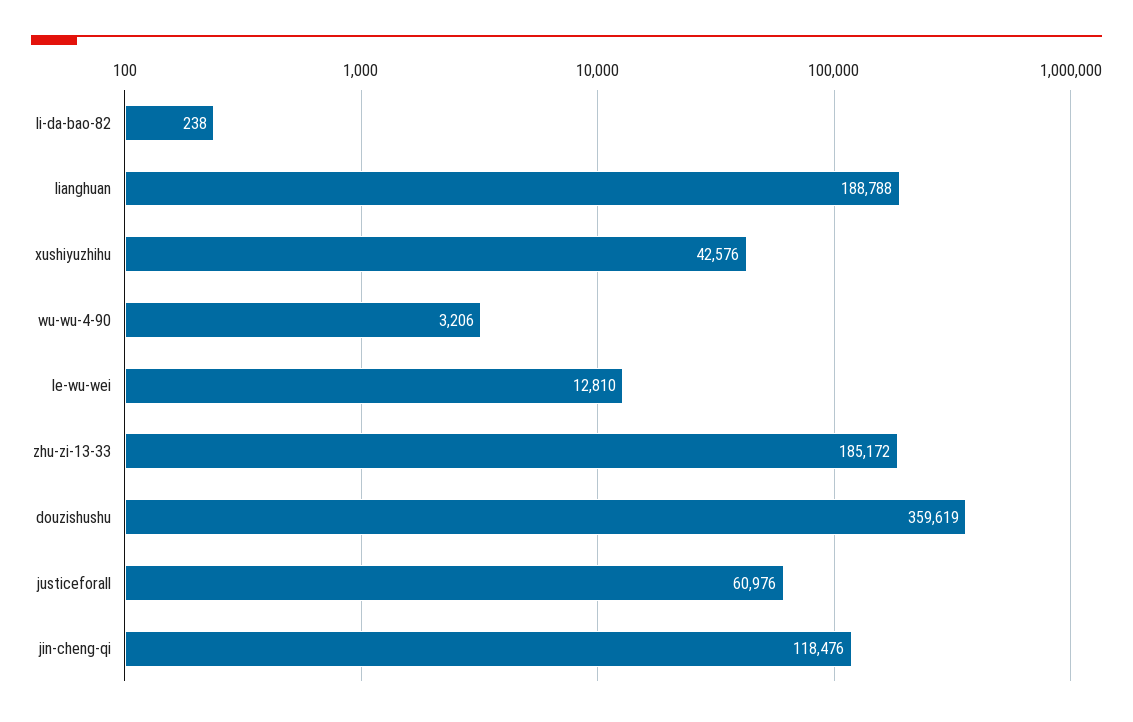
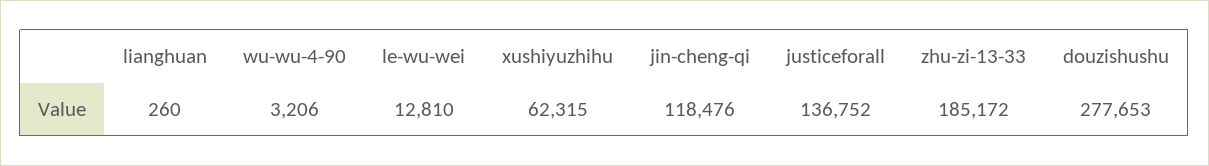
  {
-   "li-da-bao-82": 238,
-   "lianghuan": 188788,
+   "lianghuan": 260,
-   "xushiyuzhihu": 42576,
+   "xushiyuzhihu": 62315,
    "wu-wu-4-90": 3206,
    "le-wu-wei": 12810,
    "zhu-zi-13-33": 185172,
-   "douzishushu": 359619,
+   "douzishushu": 277653,
-   "justiceforall": 60976,
+   "justiceforall": 136752,
    "jin-cheng-qi": 118476
  }

